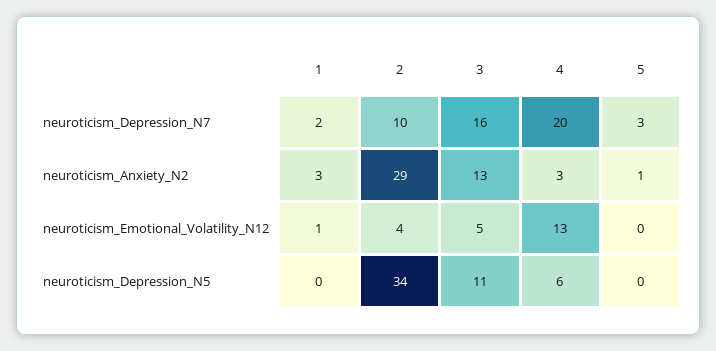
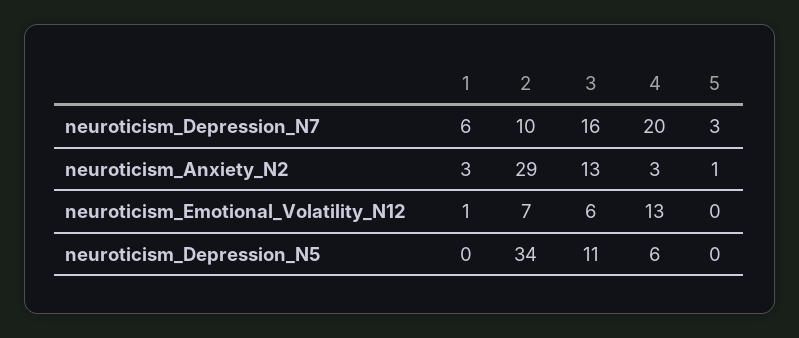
  {
    "1": {
-     "neuroticism_Depression_N7": 2,
+     "neuroticism_Depression_N7": 6,
      "neuroticism_Anxiety_N2": 3,
      "neuroticism_Emotional_Volatility_N12": 1,
      "neuroticism_Depression_N5": 0
    },
    "2": {
      "neuroticism_Depression_N7": 10,
      "neuroticism_Anxiety_N2": 29,
-     "neuroticism_Emotional_Volatility_N12": 4,
+     "neuroticism_Emotional_Volatility_N12": 7,
      "neuroticism_Depression_N5": 34
    },
    "3": {
      "neuroticism_Depression_N7": 16,
      "neuroticism_Anxiety_N2": 13,
-     "neuroticism_Emotional_Volatility_N12": 5,
+     "neuroticism_Emotional_Volatility_N12": 6,
      "neuroticism_Depression_N5": 11
    },
    "4": {
      "neuroticism_Depression_N7": 20,
      "neuroticism_Anxiety_N2": 3,
      "neuroticism_Emotional_Volatility_N12": 13,
      "neuroticism_Depression_N5": 6
    },
    "5": {
      "neuroticism_Depression_N7": 3,
      "neuroticism_Anxiety_N2": 1,
      "neuroticism_Emotional_Volatility_N12": 0,
      "neuroticism_Depression_N5": 0
    }
  }

